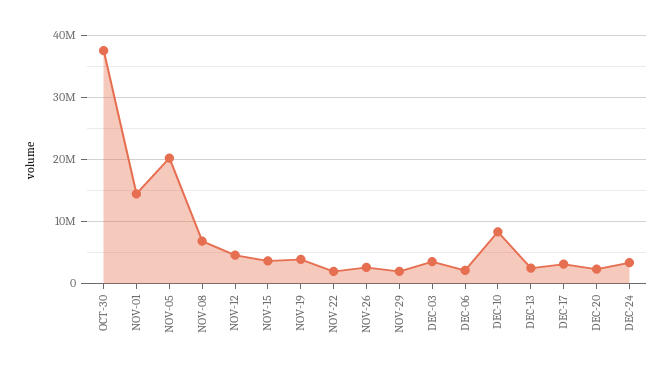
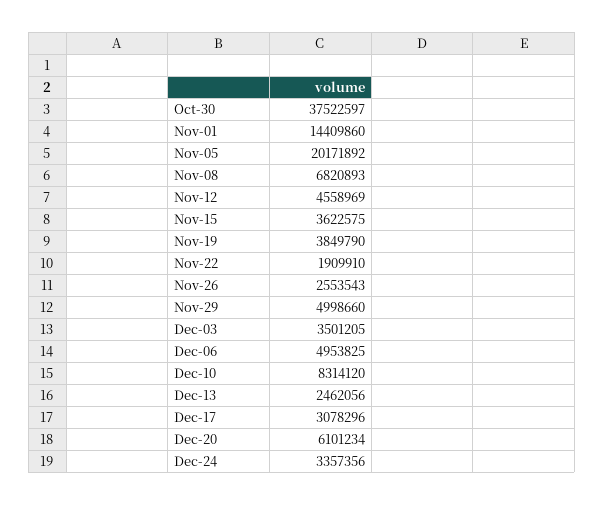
  {
    "OCT-30": 37522597,
    "NOV-01": 14409860,
    "NOV-05": 20171892,
    "NOV-08": 6820893,
    "NOV-12": 4558969,
    "NOV-15": 3622575,
    "NOV-19": 3849790,
    "NOV-22": 1909910,
    "NOV-26": 2553543,
-   "NOV-29": 2000000,
+   "NOV-29": 4998660,
    "DEC-03": 3501205,
-   "DEC-06": 2000000,
+   "DEC-06": 4953825,
    "DEC-10": 8314120,
    "DEC-13": 2462056,
    "DEC-17": 3078296,
-   "DEC-20": 2000000,
+   "DEC-20": 6101234,
    "DEC-24": 3357356
  }

